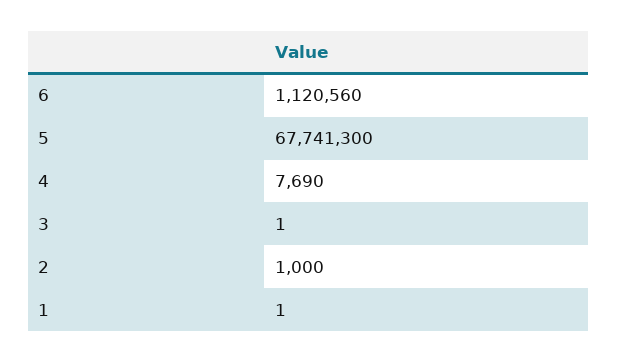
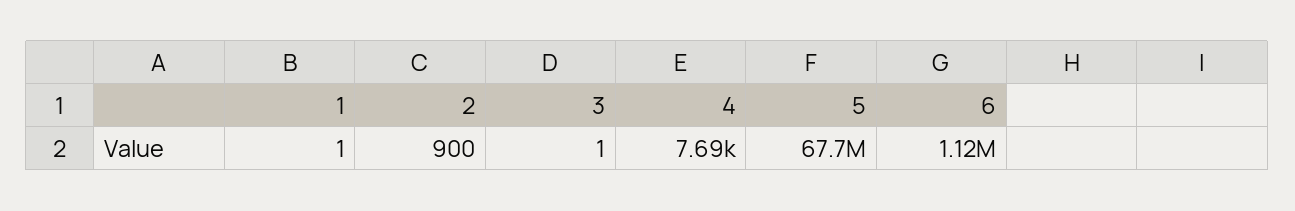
  {
    "6": 1120560,
    "5": 67741300,
    "4": 7690,
    "3": 1,
-   "2": 1000,
+   "2": 900,
    "1": 1
  }

